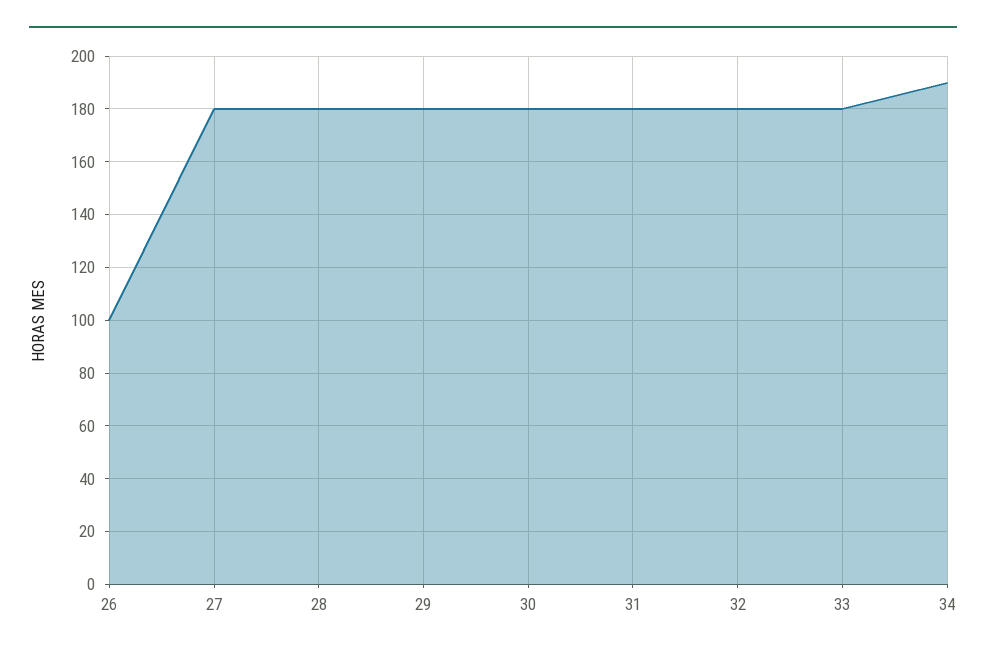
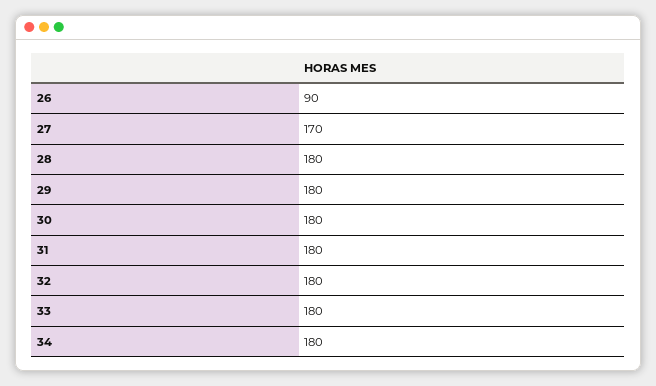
  {
-   "26": 100,
+   "26": 90,
-   "27": 180,
+   "27": 170,
    "28": 180,
    "29": 180,
    "30": 180,
    "31": 180,
    "32": 180,
    "33": 180,
-   "34": 190
+   "34": 180
  }

